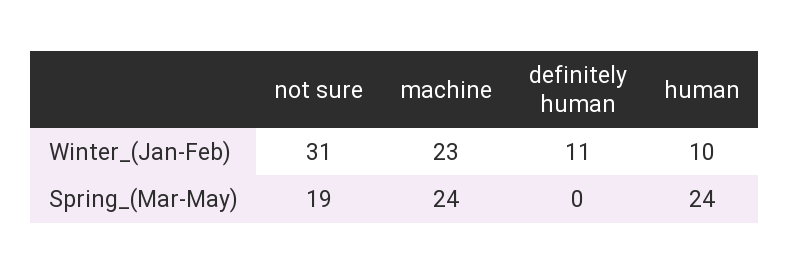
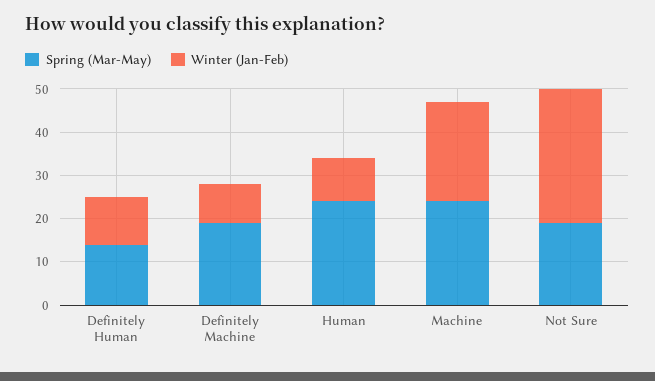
  {
    "Winter_(Jan-Feb)": {
      "not sure": 31,
      "machine": 23,
      "definitely human": 11,
-     "human": 10
+     "human": 10,
+     "Definitely Machine": 10
    },
    "Spring_(Mar-May)": {
      "not sure": 19,
      "machine": 24,
-     "definitely human": 0,
+     "definitely human": 15,
-     "human": 24
+     "human": 24,
+     "Definitely Machine": 20
    }
  }

